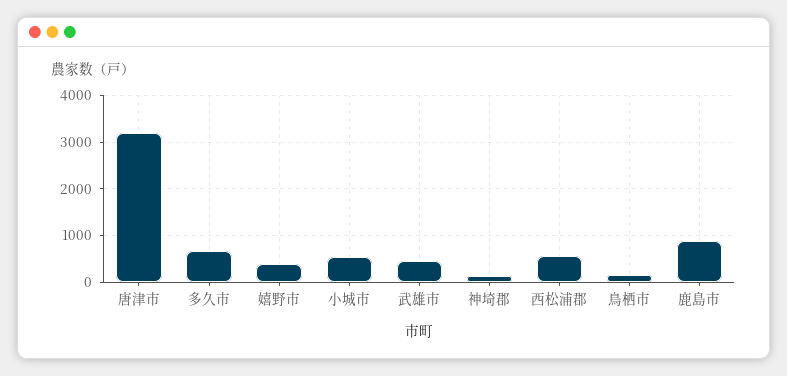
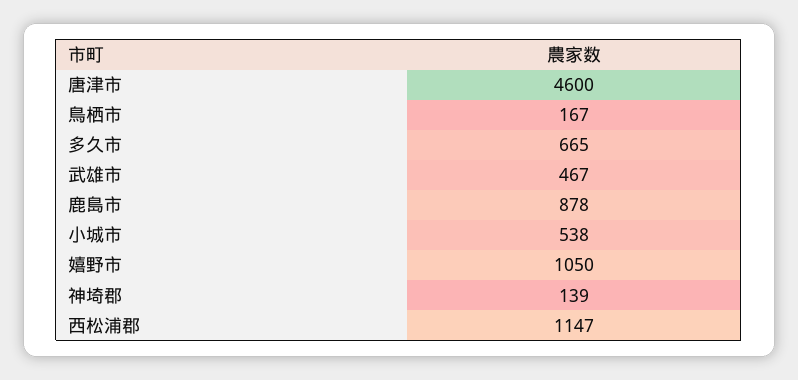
  {
-   "唐津市": 3200,
+   "唐津市": 4600,
    "多久市": 665,
-   "嬉野市": 400,
+   "嬉野市": 1050,
    "小城市": 538,
    "武雄市": 467,
    "神埼郡": 139,
-   "西松浦郡": 600,
+   "西松浦郡": 1147,
    "鳥栖市": 167,
    "鹿島市": 878
  }

